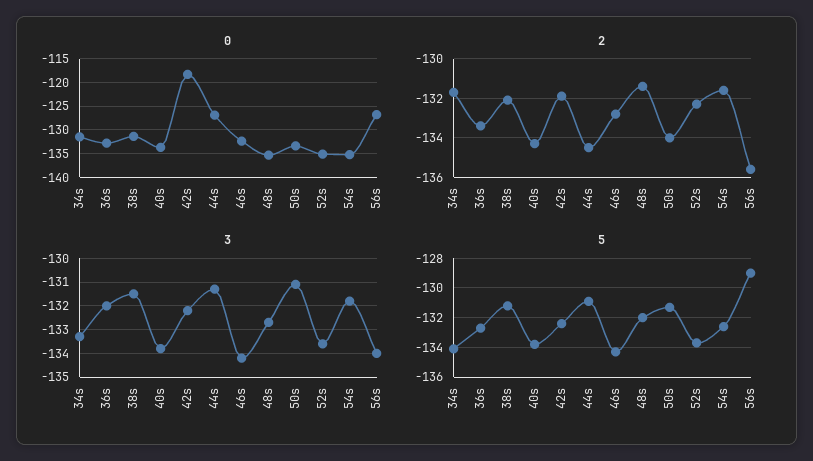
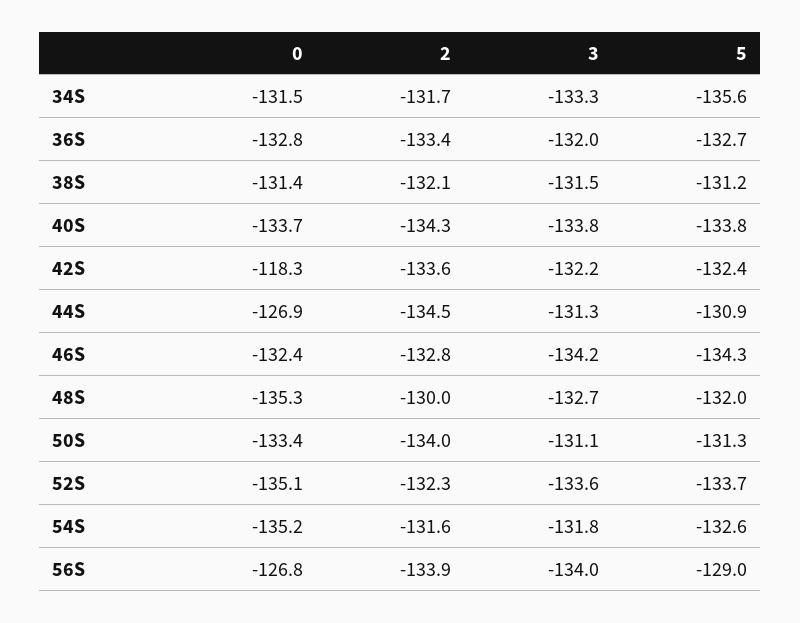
  {
    "0": {
      "34s": -131.5,
      "36s": -132.8,
      "38s": -131.4,
      "40s": -133.7,
      "42s": -118.3,
      "44s": -126.9,
      "46s": -132.4,
      "48s": -135.3,
      "50s": -133.4,
      "52s": -135.1,
      "54s": -135.2,
      "56s": -126.8
    },
    "2": {
      "34s": -131.7,
      "36s": -133.4,
      "38s": -132.1,
      "40s": -134.3,
-     "42s": -132,
+     "42s": -133.6,
      "44s": -134.5,
      "46s": -132.8,
-     "48s": -131.5,
+     "48s": -130,
      "50s": -134,
      "52s": -132.3,
      "54s": -131.6,
-     "56s": -135.5
+     "56s": -133.9
    },
    "3": {
      "34s": -133.3,
      "36s": -132,
      "38s": -131.5,
      "40s": -133.8,
      "42s": -132.2,
      "44s": -131.3,
      "46s": -134.2,
      "48s": -132.7,
      "50s": -131.1,
      "52s": -133.6,
      "54s": -131.8,
      "56s": -134
    },
    "5": {
-     "34s": -134,
+     "34s": -135.6,
      "36s": -132.7,
      "38s": -131.2,
      "40s": -133.8,
      "42s": -132.4,
      "44s": -130.9,
      "46s": -134.3,
      "48s": -132,
      "50s": -131.3,
      "52s": -133.7,
      "54s": -132.6,
      "56s": -129
    }
  }

